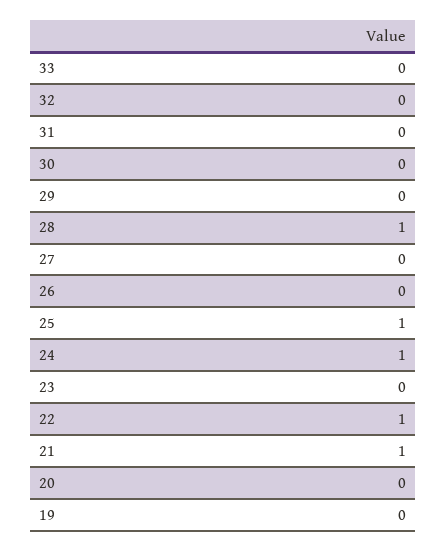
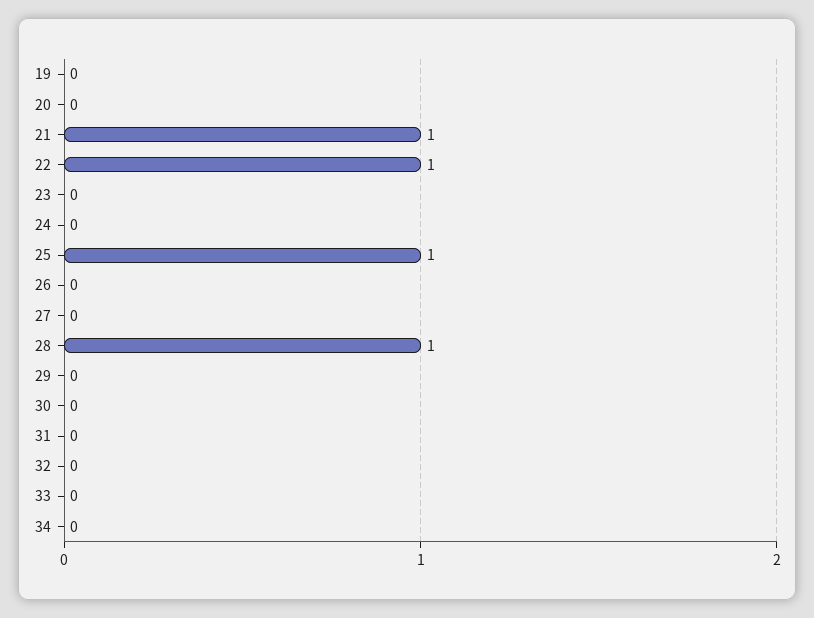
  {
    "33": 0,
    "32": 0,
    "31": 0,
    "30": 0,
    "29": 0,
    "28": 1,
    "27": 0,
    "26": 0,
    "25": 1,
-   "24": 1,
+   "24": 0,
    "23": 0,
    "22": 1,
    "21": 1,
    "20": 0,
-   "19": 0
+   "19": 0,
+   "34": 0
  }

